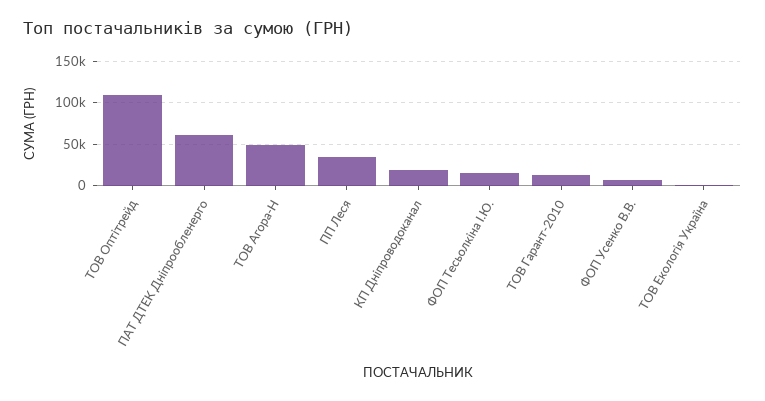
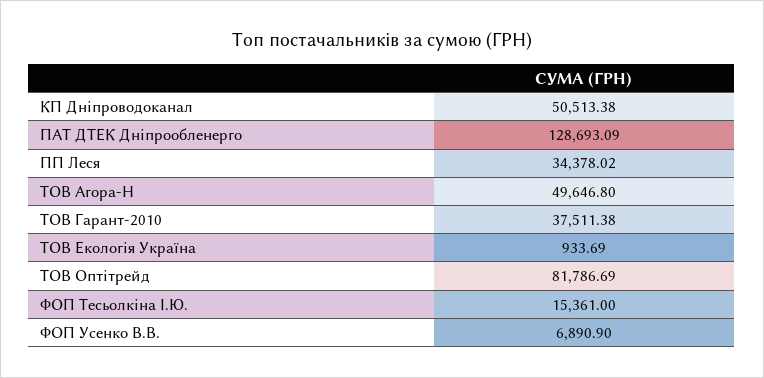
  {
-   "ТОВ Оптітрейд": 110000,
+   "ТОВ Оптітрейд": 81786.69,
-   "ПАТ ДТЕК Дніпрообленерго": 60000,
+   "ПАТ ДТЕК Дніпрообленерго": 128693.09,
    "ТОВ Агора-Н": 49646.8,
    "ПП Леся": 34378.02,
-   "КП Дніпроводоканал": 20000,
+   "КП Дніпроводоканал": 50513.38,
    "ФОП Тесьолкіна І.Ю.": 15361,
-   "ТОВ Гарант-2010": 10000,
+   "ТОВ Гарант-2010": 37511.38,
    "ФОП Усенко В.В.": 6890.9,
    "ТОВ Екологія Україна": 933.69
  }

